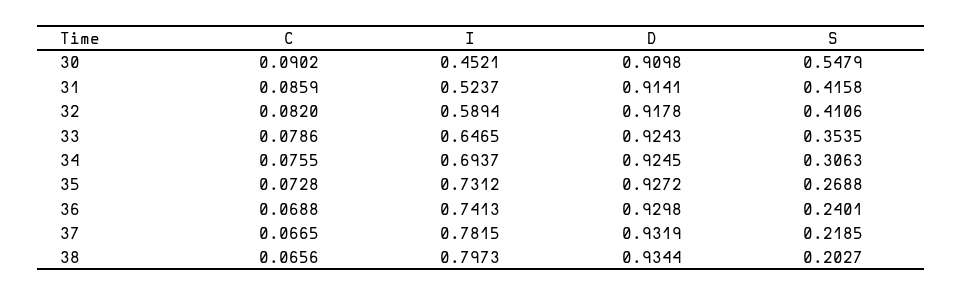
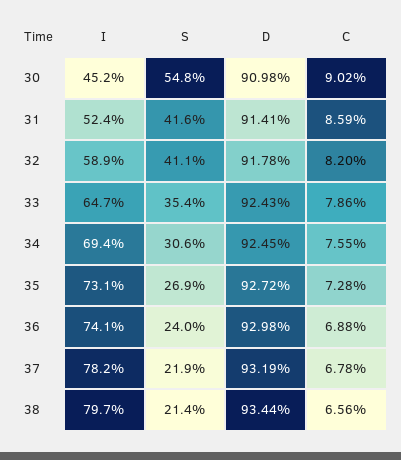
  {
    "C": {
      "30": 0.0902,
      "31": 0.0859,
      "32": 0.082,
      "33": 0.0786,
      "34": 0.0755,
      "35": 0.0728,
      "36": 0.0688,
-     "37": 0.0665,
+     "37": 0.0678,
      "38": 0.0656
    },
    "I": {
      "30": 0.4521,
      "31": 0.5237,
      "32": 0.5894,
      "33": 0.6465,
      "34": 0.6937,
      "35": 0.7312,
      "36": 0.7413,
      "37": 0.7815,
      "38": 0.7973
    },
    "D": {
      "30": 0.9098,
      "31": 0.9141,
      "32": 0.9178,
      "33": 0.9243,
      "34": 0.9245,
      "35": 0.9272,
      "36": 0.9298,
      "37": 0.9319,
      "38": 0.9344
    },
    "S": {
      "30": 0.5479,
      "31": 0.4158,
      "32": 0.4106,
      "33": 0.3535,
      "34": 0.3063,
      "35": 0.2688,
      "36": 0.2401,
      "37": 0.2185,
-     "38": 0.2027
+     "38": 0.214
    }
  }

